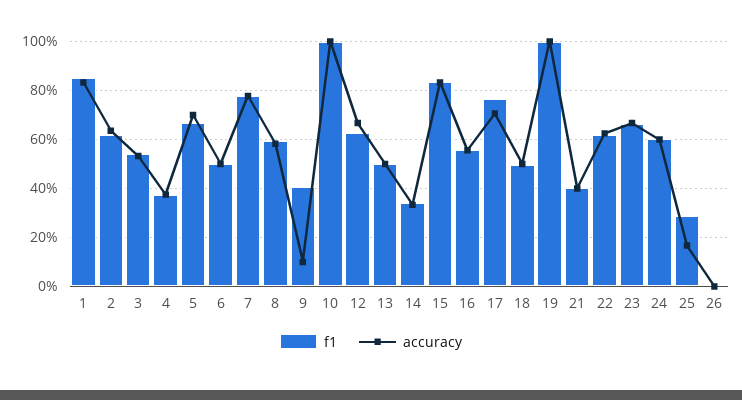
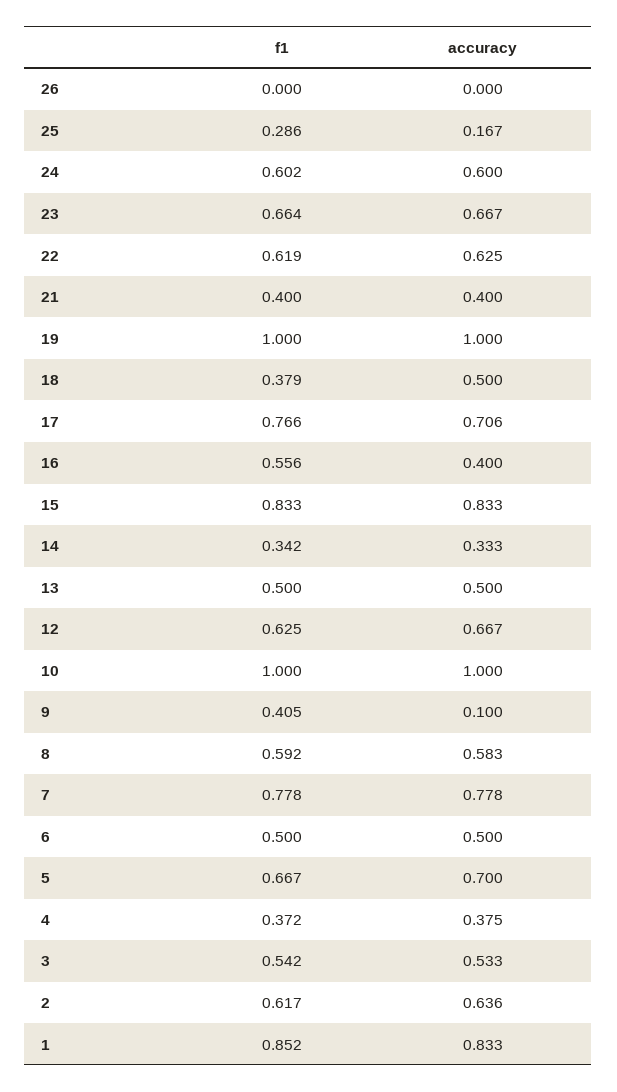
  {
    "f1": {
      "1": 0.852,
      "2": 0.617,
      "3": 0.542,
      "4": 0.372,
      "5": 0.667,
      "6": 0.5,
      "7": 0.778,
      "8": 0.592,
      "9": 0.405,
      "10": 1,
      "12": 0.625,
      "13": 0.5,
      "14": 0.342,
      "15": 0.833,
      "16": 0.556,
      "17": 0.766,
-     "18": 0.5,
+     "18": 0.379,
      "19": 1,
      "21": 0.4,
      "22": 0.619,
      "23": 0.664,
      "24": 0.602,
      "25": 0.286,
      "26": 0
    },
    "accuracy": {
      "1": 0.833,
      "2": 0.636,
      "3": 0.533,
      "4": 0.375,
      "5": 0.7,
      "6": 0.5,
      "7": 0.778,
      "8": 0.583,
      "9": 0.1,
      "10": 1,
      "12": 0.667,
      "13": 0.5,
      "14": 0.333,
      "15": 0.833,
-     "16": 0.55,
+     "16": 0.4,
      "17": 0.706,
      "18": 0.5,
      "19": 1,
      "21": 0.4,
      "22": 0.625,
      "23": 0.667,
      "24": 0.6,
      "25": 0.167,
      "26": 0
    }
  }

